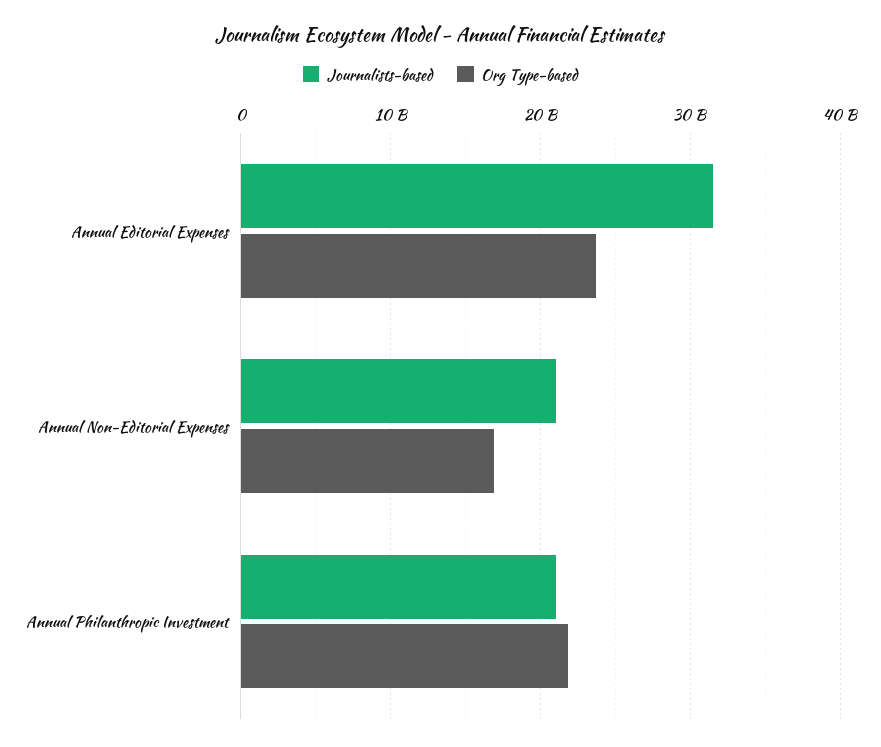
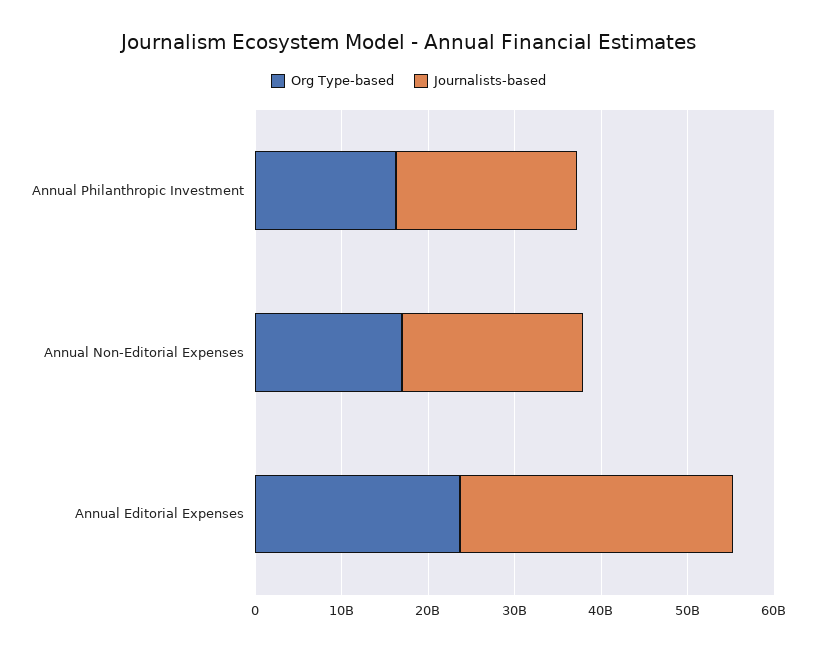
  {
    "Journalists-based": {
      "Annual Editorial Expenses": 32000000000,
      "Annual Non-Editorial Expenses": 21000000000,
      "Annual Philanthropic Investment": 21000000000
    },
    "Org Type-based": {
      "Annual Editorial Expenses": 24000000000,
      "Annual Non-Editorial Expenses": 17000000000,
-     "Annual Philanthropic Investment": 22000000000
+     "Annual Philanthropic Investment": 16000000000
    }
  }

